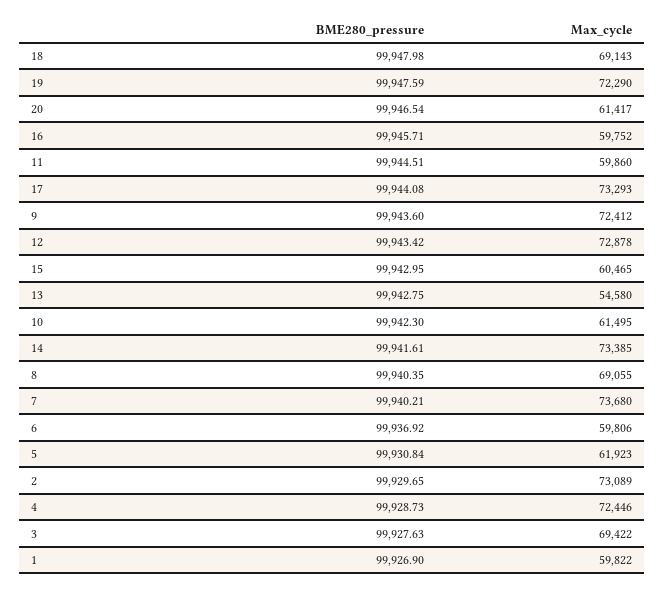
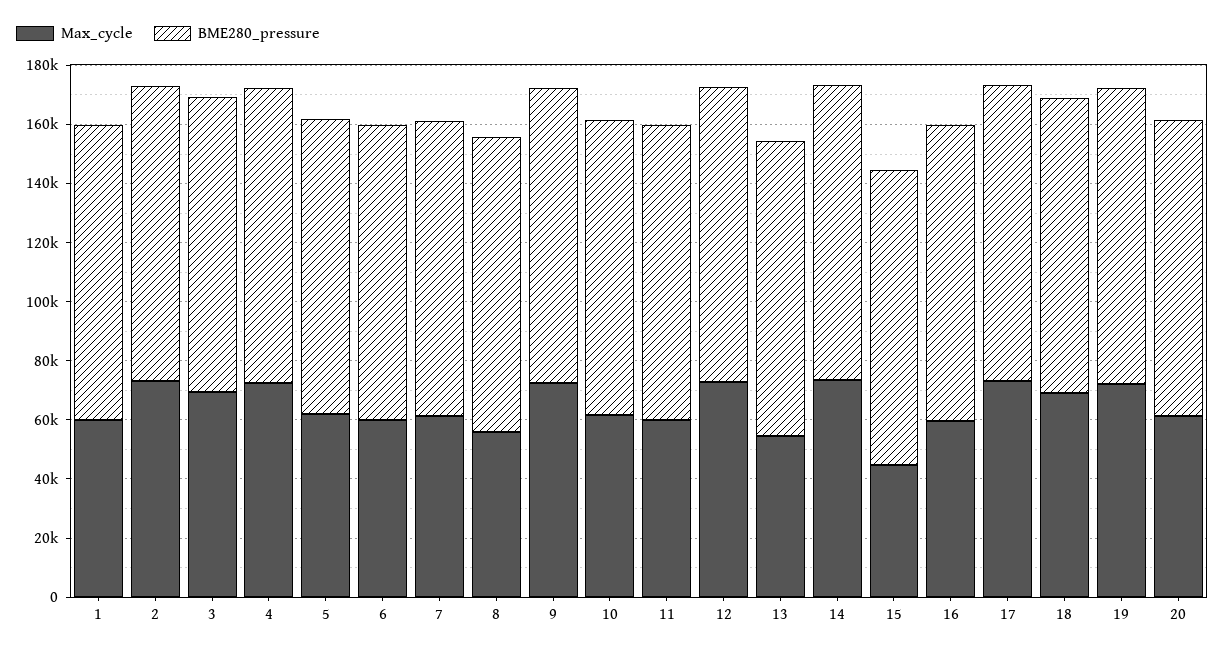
  {
    "BME280_pressure": {
      "18": 99947.98,
      "19": 99947.59,
      "20": 99946.54,
      "16": 99945.71,
      "11": 99944.51,
      "17": 99944.08,
      "9": 99943.6,
      "12": 99943.42,
      "15": 99942.95,
      "13": 99942.75,
      "10": 99942.3,
      "14": 99941.61,
      "8": 99940.35,
      "7": 99940.21,
      "6": 99936.92,
      "5": 99930.84,
      "2": 99929.65,
      "4": 99928.73,
      "3": 99927.63,
      "1": 99926.9
    },
    "Max_cycle": {
      "18": 69143,
      "19": 72290,
      "20": 61417,
      "16": 59752,
      "11": 59860,
      "17": 73293,
      "9": 72412,
      "12": 72878,
-     "15": 60465,
+     "15": 45000,
      "13": 54580,
      "10": 61495,
      "14": 73385,
-     "8": 69055,
+     "8": 55000,
-     "7": 73680,
+     "7": 60000,
      "6": 59806,
      "5": 61923,
      "2": 73089,
      "4": 72446,
      "3": 69422,
      "1": 59822
    }
  }

